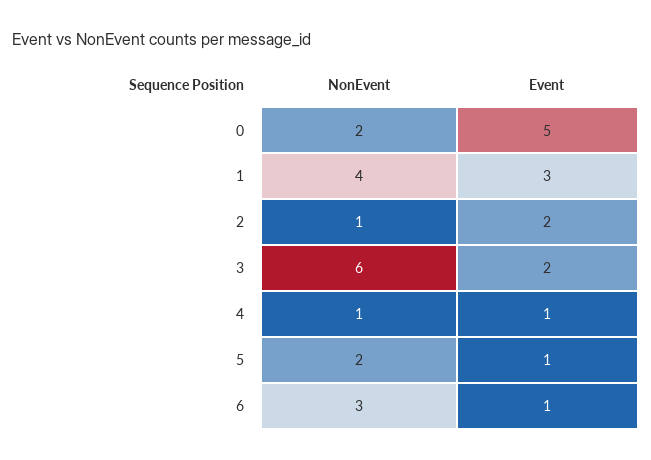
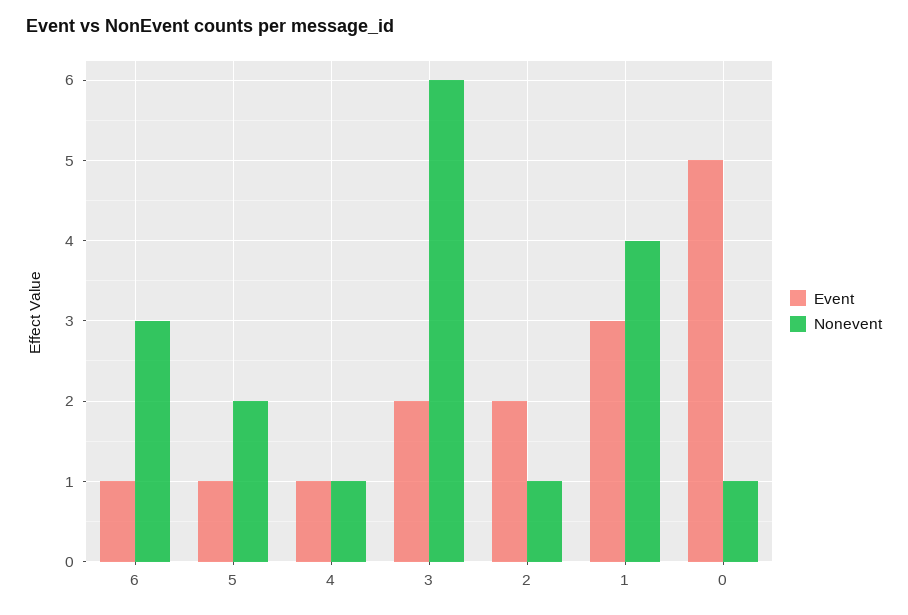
  {
    "NonEvent": {
-     "0": 2,
+     "0": 1,
      "1": 4,
      "2": 1,
      "3": 6,
      "4": 1,
      "5": 2,
      "6": 3
    },
    "Event": {
      "0": 5,
      "1": 3,
      "2": 2,
      "3": 2,
      "4": 1,
      "5": 1,
      "6": 1
    }
  }

